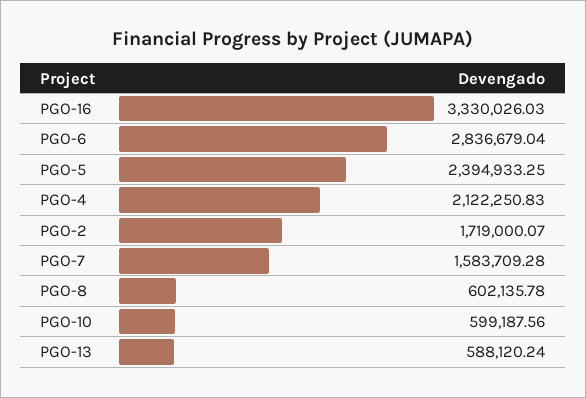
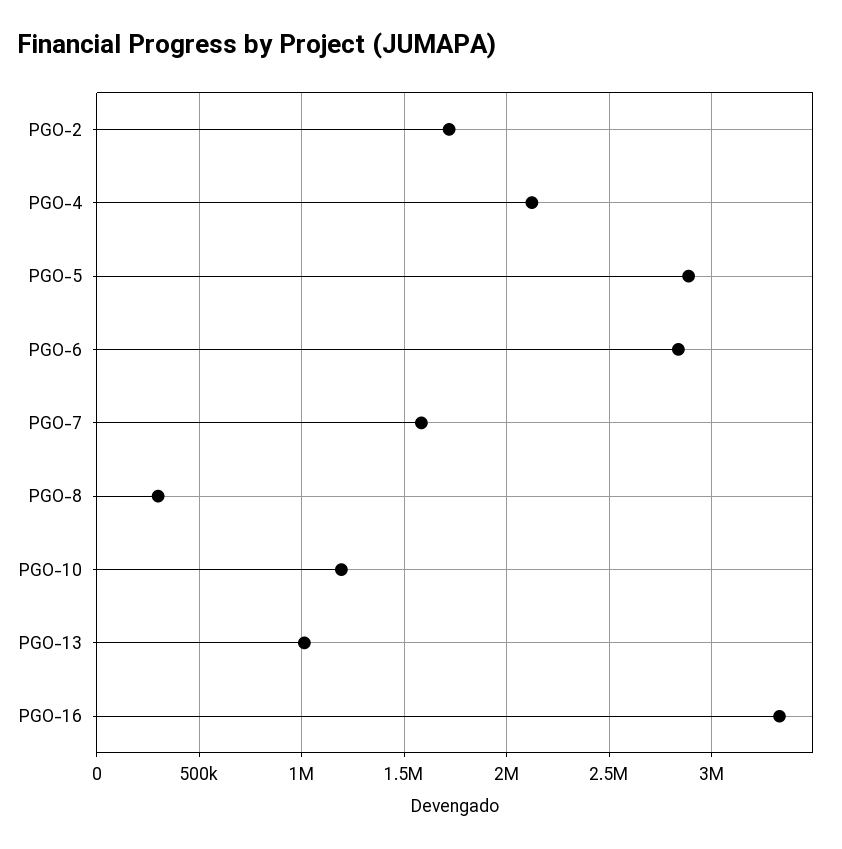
  {
    "PGO-16": 3330026.03,
    "PGO-6": 2836679.04,
-   "PGO-5": 2394933.25,
+   "PGO-5": 2900000,
    "PGO-4": 2122250.83,
    "PGO-2": 1719000.07,
    "PGO-7": 1583709.28,
-   "PGO-8": 602135.78,
+   "PGO-8": 300000,
-   "PGO-10": 599187.56,
+   "PGO-10": 1200000,
-   "PGO-13": 588120.24
+   "PGO-13": 1000000
  }

